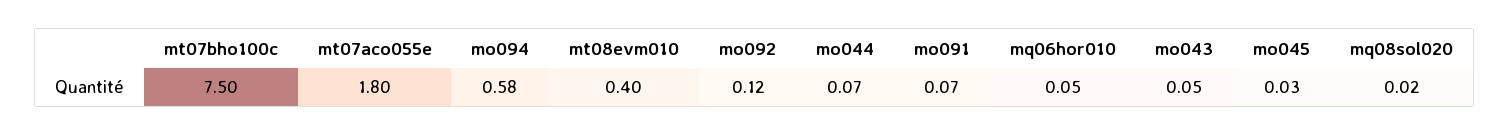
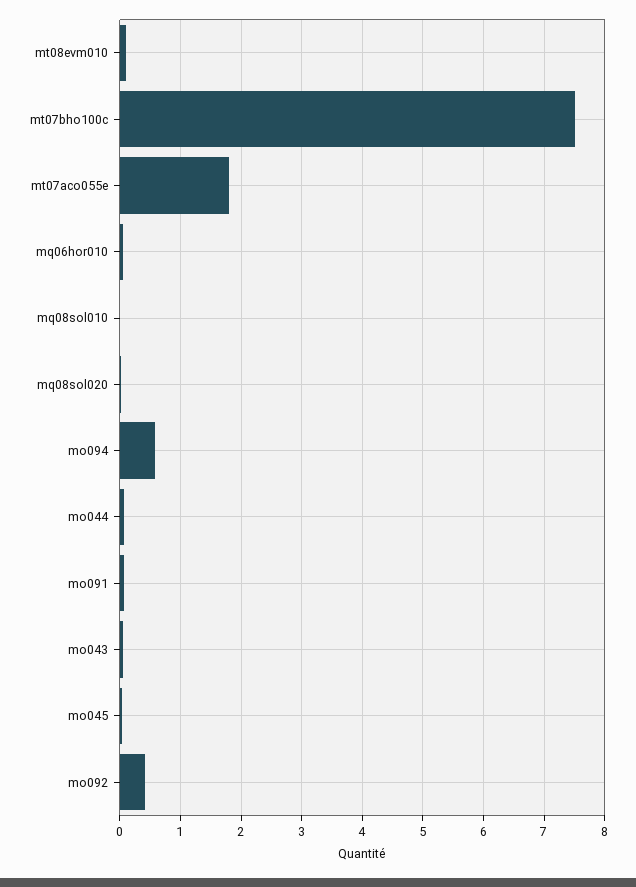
  {
    "mt07bho100c": 7.5,
    "mt07aco055e": 1.8,
    "mo094": 0.58,
-   "mt08evm010": 0.4,
+   "mt08evm010": 0.1,
-   "mo092": 0.12,
+   "mo092": 0.4,
    "mo044": 0.07,
    "mo091": 0.07,
    "mq06hor010": 0.05,
    "mo043": 0.05,
    "mo045": 0.03,
-   "mq08sol020": 0.02
+   "mq08sol020": 0.02,
+   "mq08sol010": 0
  }

